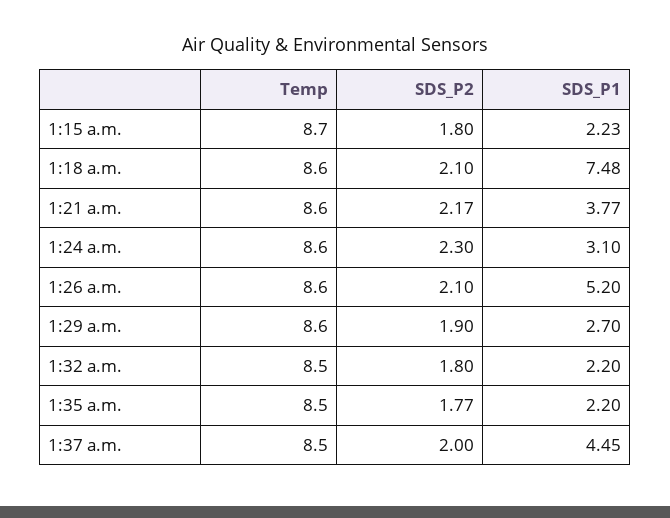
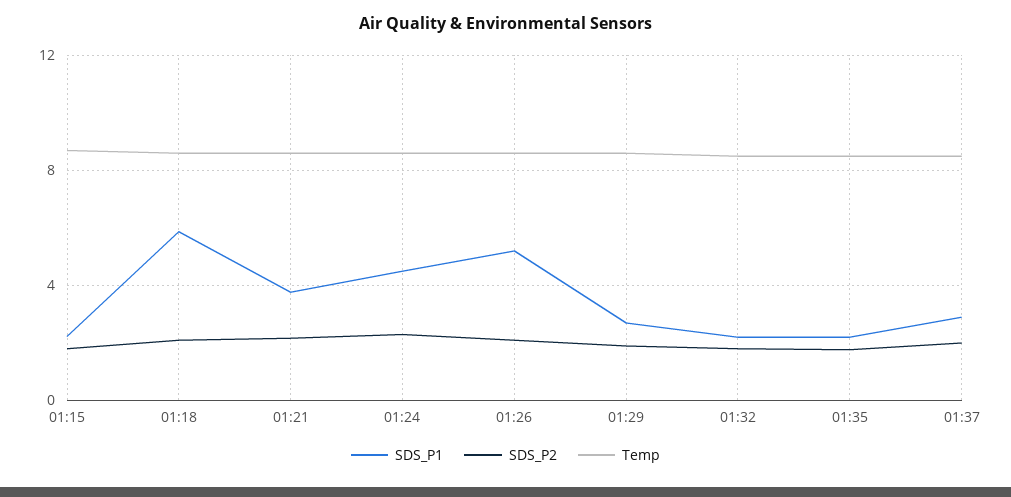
  {
    "Temp": {
      "1:15 a.m.": 8.7,
      "1:18 a.m.": 8.6,
      "1:21 a.m.": 8.6,
      "1:24 a.m.": 8.6,
      "1:26 a.m.": 8.6,
      "1:29 a.m.": 8.6,
      "1:32 a.m.": 8.5,
      "1:35 a.m.": 8.5,
      "1:37 a.m.": 8.5
    },
    "SDS_P2": {
      "1:15 a.m.": 1.8,
      "1:18 a.m.": 2.1,
      "1:21 a.m.": 2.17,
      "1:24 a.m.": 2.3,
      "1:26 a.m.": 2.1,
      "1:29 a.m.": 1.9,
      "1:32 a.m.": 1.8,
      "1:35 a.m.": 1.77,
      "1:37 a.m.": 2
    },
    "SDS_P1": {
      "1:15 a.m.": 2.23,
-     "1:18 a.m.": 7.48,
+     "1:18 a.m.": 6,
      "1:21 a.m.": 3.77,
-     "1:24 a.m.": 3.1,
+     "1:24 a.m.": 4.5,
      "1:26 a.m.": 5.2,
      "1:29 a.m.": 2.7,
      "1:32 a.m.": 2.2,
      "1:35 a.m.": 2.2,
-     "1:37 a.m.": 4.45
+     "1:37 a.m.": 3
    }
  }

